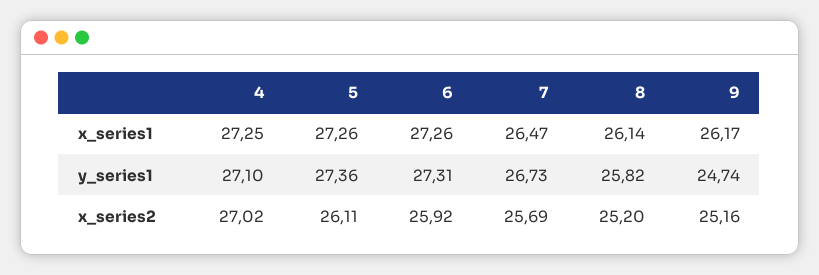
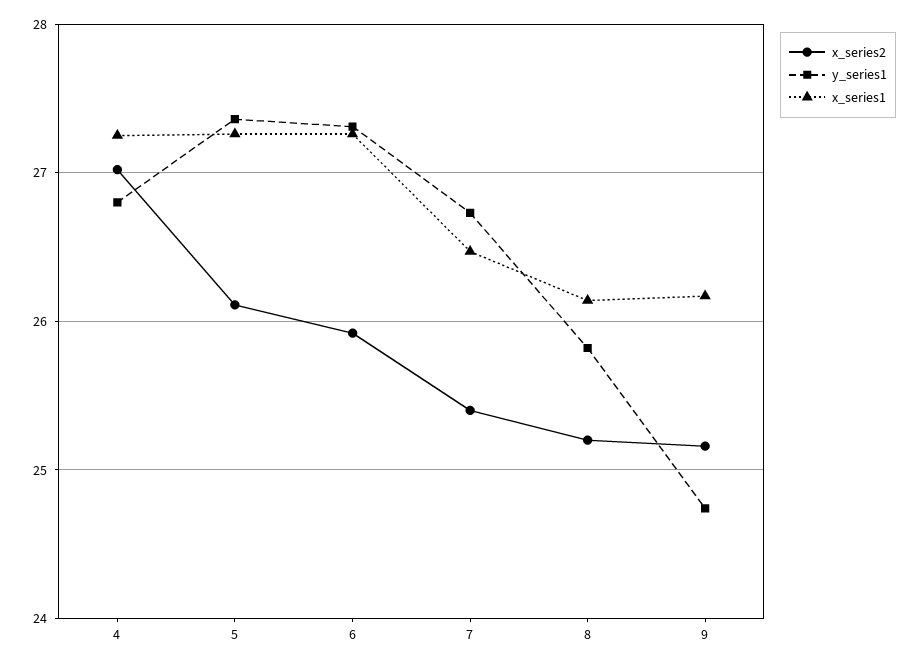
  {
    "x_series1": {
      "4": 27.25,
      "5": 27.26,
      "6": 27.26,
      "7": 26.47,
      "8": 26.14,
      "9": 26.17
    },
    "y_series1": {
-     "4": 27.1,
+     "4": 26.8,
      "5": 27.36,
      "6": 27.31,
      "7": 26.73,
      "8": 25.82,
      "9": 24.74
    },
    "x_series2": {
      "4": 27.02,
      "5": 26.11,
      "6": 25.92,
-     "7": 25.69,
+     "7": 25.4,
      "8": 25.2,
      "9": 25.16
    }
  }

